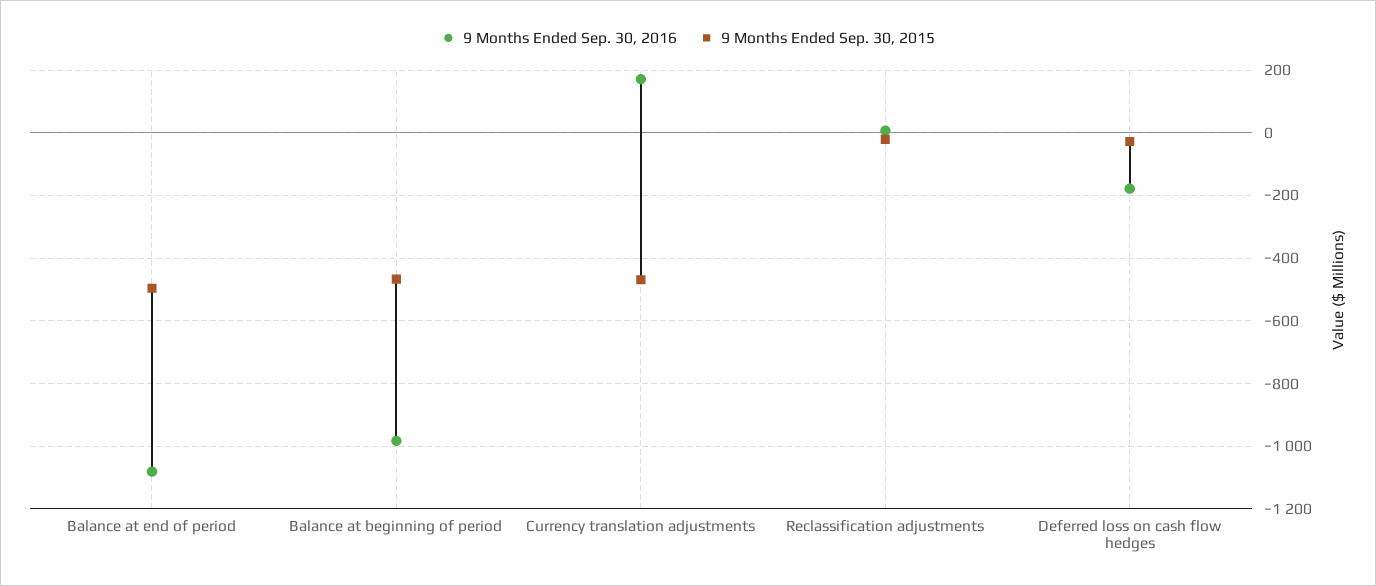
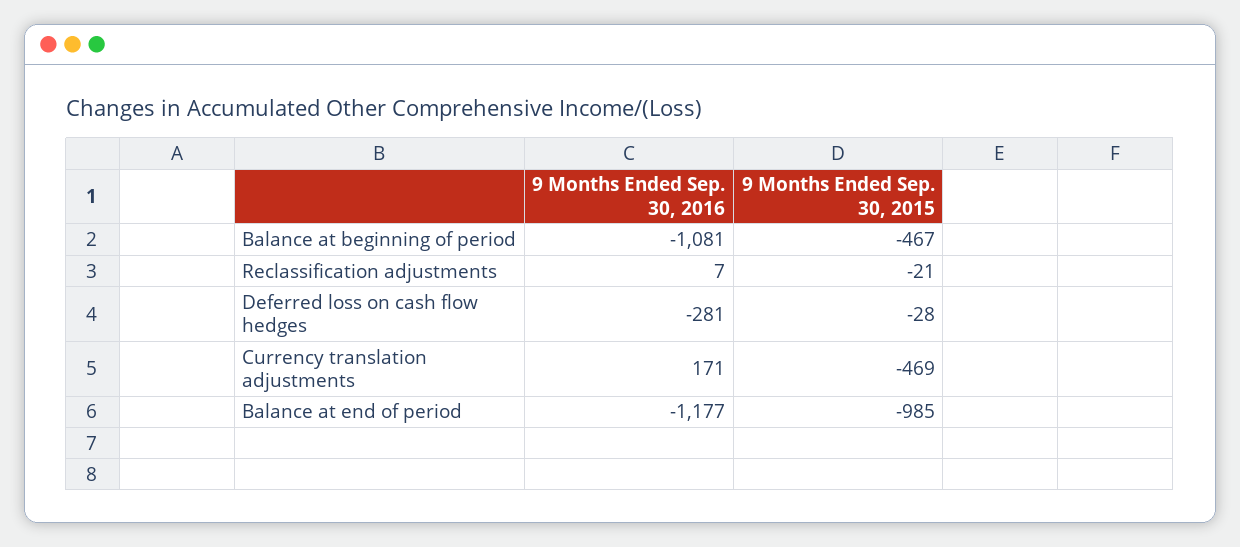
  {
    "9 Months Ended Sep. 30, 2016": {
-     "Balance at end of period": -1080,
+     "Balance at end of period": -1177,
-     "Balance at beginning of period": -980,
+     "Balance at beginning of period": -1081,
      "Currency translation adjustments": 171,
      "Reclassification adjustments": 7,
-     "Deferred loss on cash flow hedges": -180
+     "Deferred loss on cash flow hedges": -281
    },
    "9 Months Ended Sep. 30, 2015": {
-     "Balance at end of period": -500,
+     "Balance at end of period": -985,
      "Balance at beginning of period": -467,
      "Currency translation adjustments": -469,
      "Reclassification adjustments": -21,
      "Deferred loss on cash flow hedges": -28
    }
  }

